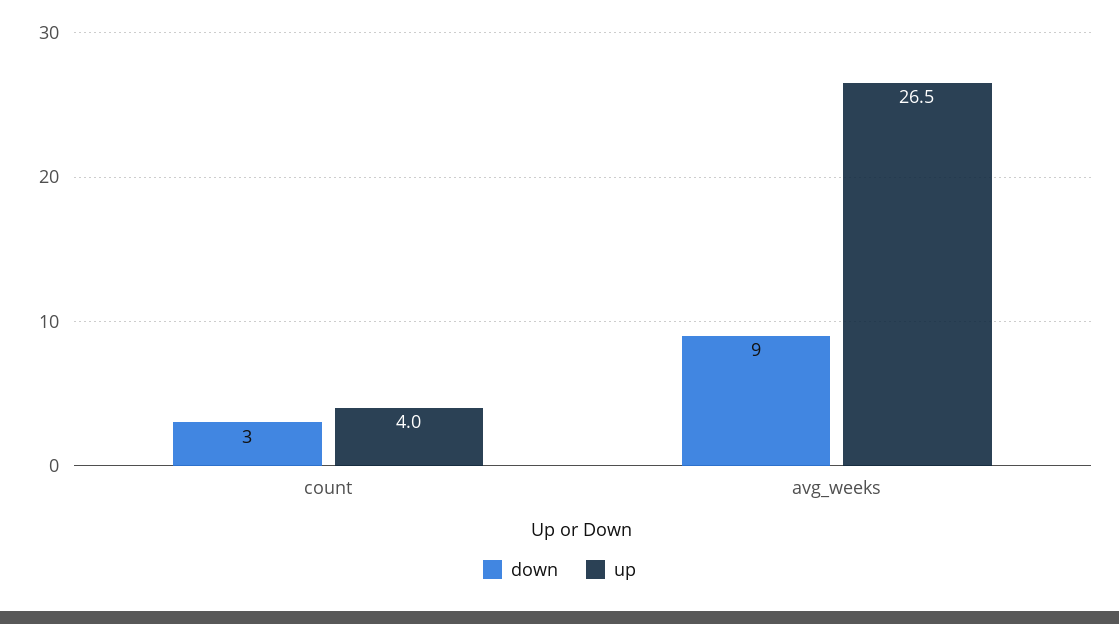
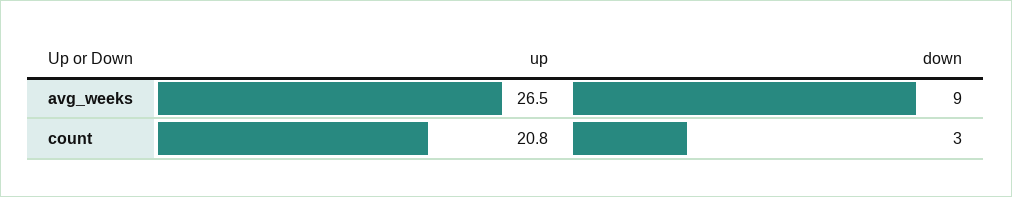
  {
    "down": {
      "count": 3,
      "avg_weeks": 9
    },
    "up": {
-     "count": 4,
+     "count": 20.8,
      "avg_weeks": 26.5
    }
  }

